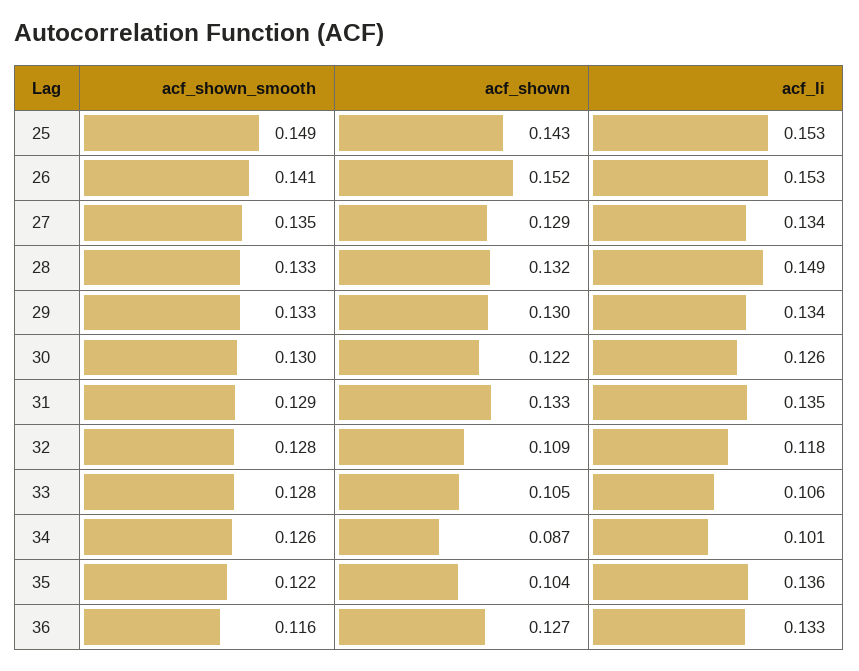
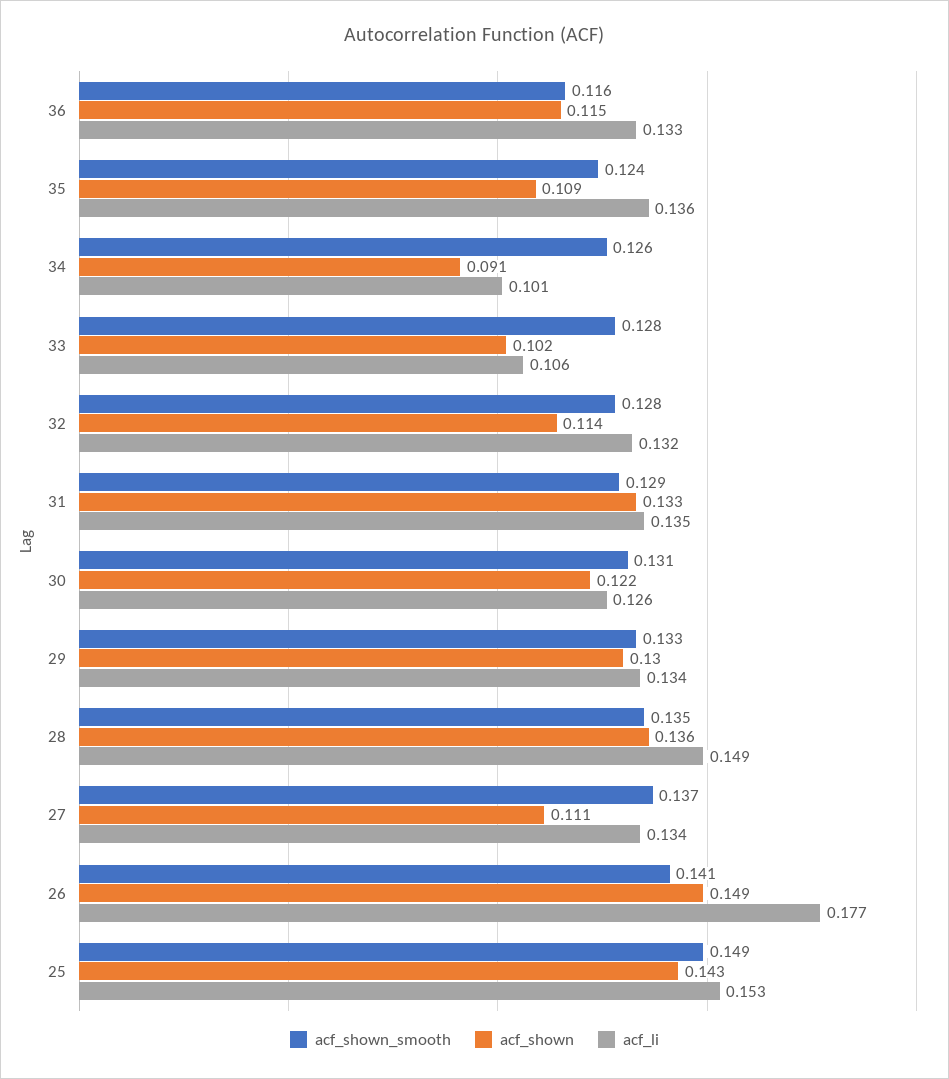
  {
    "acf_shown_smooth": {
      "25": 0.149,
      "26": 0.141,
-     "27": 0.135,
+     "27": 0.137,
-     "28": 0.133,
+     "28": 0.135,
      "29": 0.133,
-     "30": 0.13,
+     "30": 0.131,
      "31": 0.129,
      "32": 0.128,
      "33": 0.128,
      "34": 0.126,
-     "35": 0.122,
+     "35": 0.124,
      "36": 0.116
    },
    "acf_shown": {
      "25": 0.143,
-     "26": 0.152,
+     "26": 0.149,
-     "27": 0.129,
+     "27": 0.111,
-     "28": 0.132,
+     "28": 0.136,
      "29": 0.13,
      "30": 0.122,
      "31": 0.133,
-     "32": 0.109,
+     "32": 0.114,
-     "33": 0.105,
+     "33": 0.102,
-     "34": 0.087,
+     "34": 0.091,
-     "35": 0.104,
+     "35": 0.109,
-     "36": 0.127
+     "36": 0.115
    },
    "acf_li": {
      "25": 0.153,
-     "26": 0.153,
+     "26": 0.177,
      "27": 0.134,
      "28": 0.149,
      "29": 0.134,
      "30": 0.126,
      "31": 0.135,
-     "32": 0.118,
+     "32": 0.132,
      "33": 0.106,
      "34": 0.101,
      "35": 0.136,
      "36": 0.133
    }
  }

